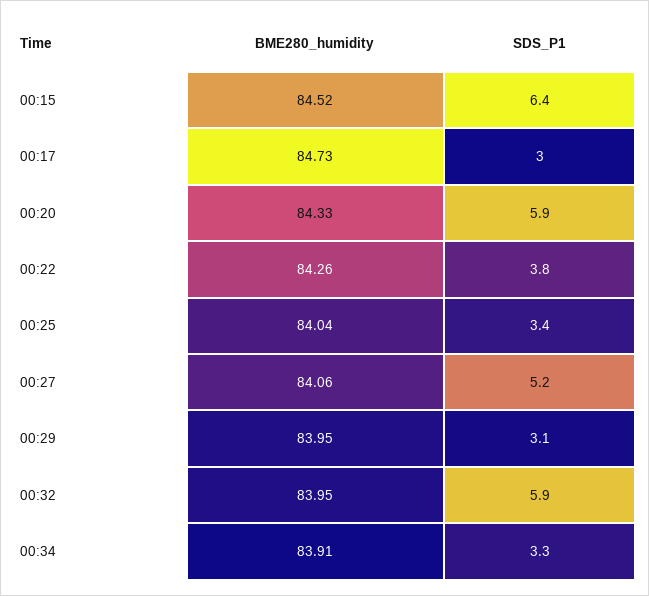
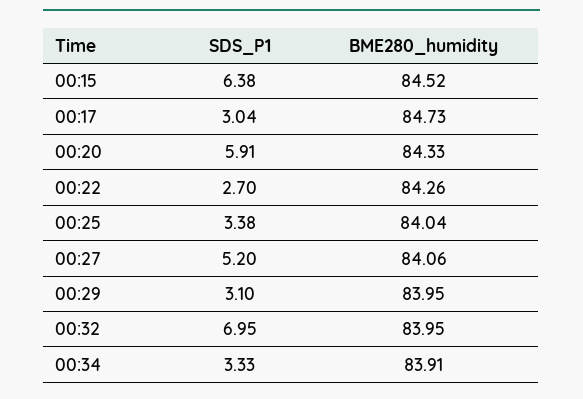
  {
    "BME280_humidity": {
      "00:15": 84.52,
      "00:17": 84.73,
      "00:20": 84.33,
      "00:22": 84.26,
      "00:25": 84.04,
      "00:27": 84.06,
      "00:29": 83.95,
      "00:32": 83.95,
      "00:34": 83.91
    },
    "SDS_P1": {
      "00:15": 6.38,
      "00:17": 3.04,
      "00:20": 5.91,
-     "00:22": 3.8,
+     "00:22": 2.7,
      "00:25": 3.38,
      "00:27": 5.2,
      "00:29": 3.1,
-     "00:32": 5.9,
+     "00:32": 6.95,
      "00:34": 3.33
    }
  }

